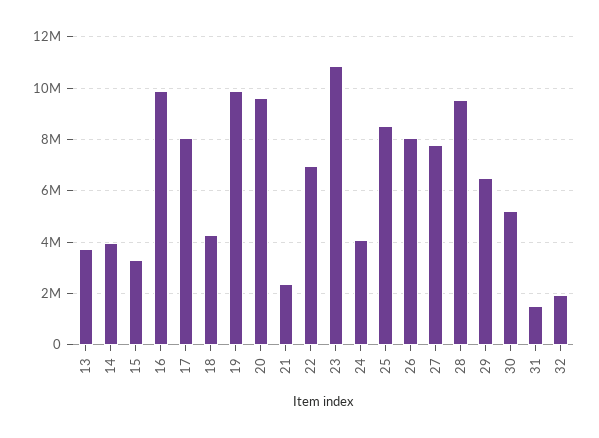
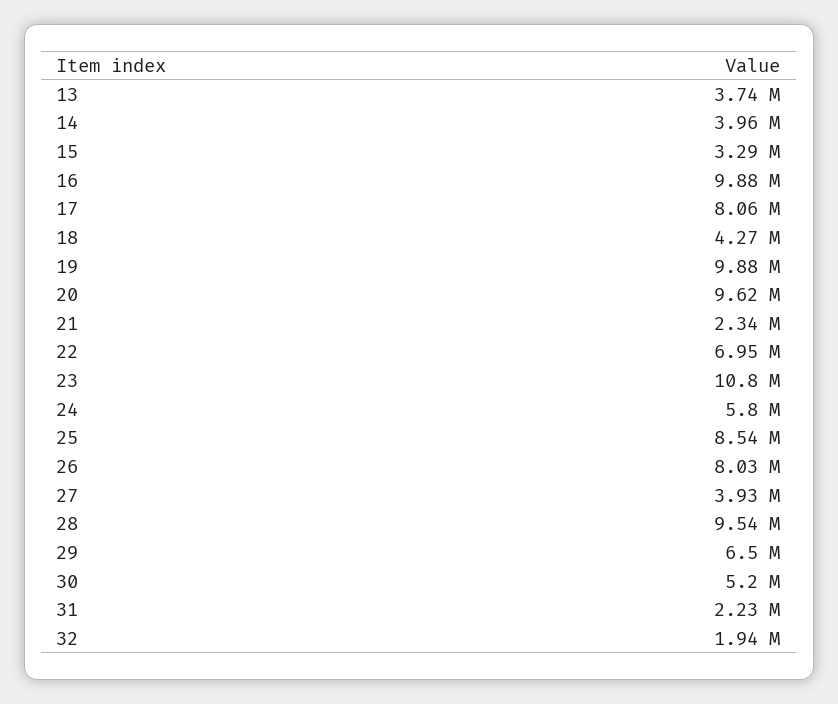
  {
    "13": 3740000,
    "14": 3960000,
    "15": 3290000,
    "16": 9880000,
    "17": 8060000,
    "18": 4270000,
    "19": 9880000,
    "20": 9620000,
    "21": 2340000,
    "22": 6950000,
    "23": 10800000,
-   "24": 4000000,
+   "24": 5800000,
    "25": 8540000,
    "26": 8030000,
-   "27": 7750000,
+   "27": 3930000,
    "28": 9540000,
    "29": 6500000,
    "30": 5200000,
-   "31": 1500000,
+   "31": 2230000,
    "32": 1940000
  }

